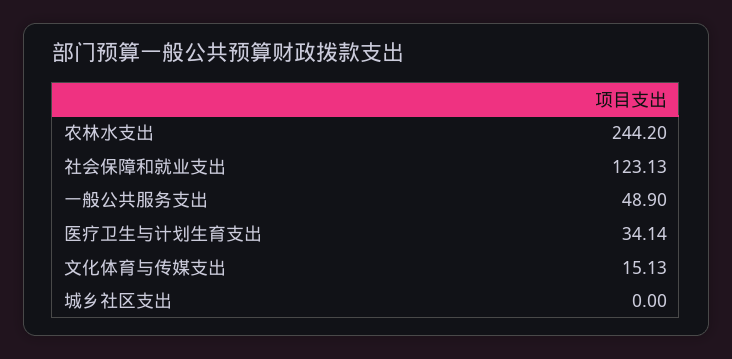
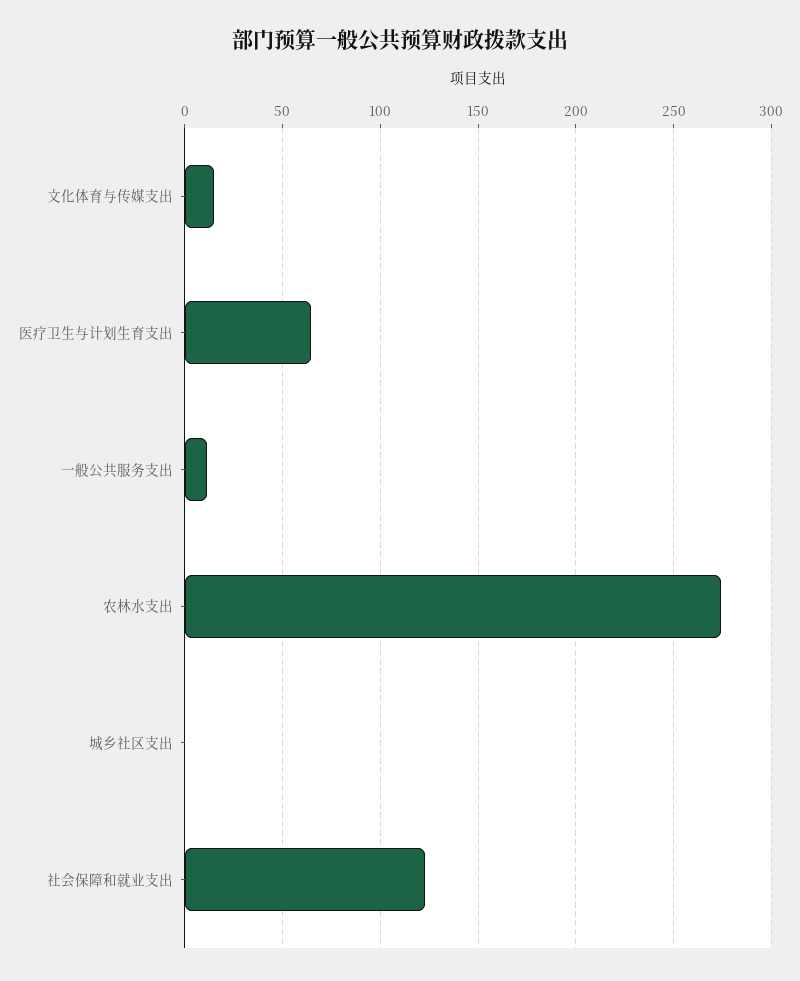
  {
-   "农林水支出": 244.2,
+   "农林水支出": 275,
    "社会保障和就业支出": 123.13,
-   "一般公共服务支出": 48.9,
+   "一般公共服务支出": 10,
-   "医疗卫生与计划生育支出": 34.14,
+   "医疗卫生与计划生育支出": 65,
    "文化体育与传媒支出": 15.13,
    "城乡社区支出": 0
  }

